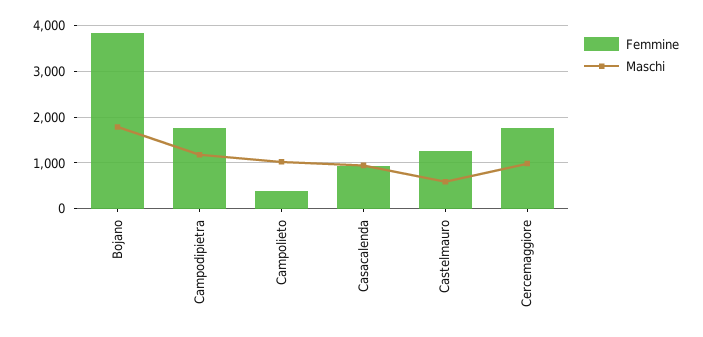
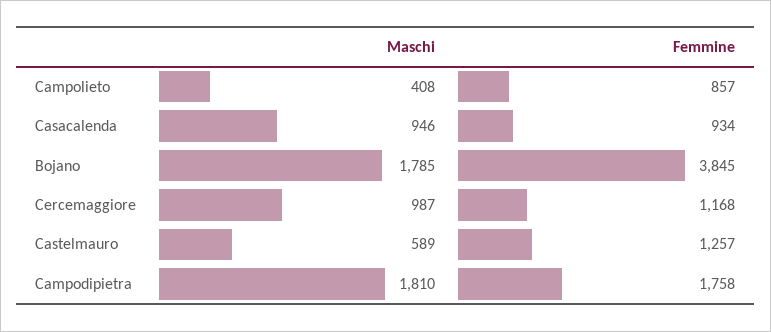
  {
    "Femmine": {
      "Bojano": 3845,
      "Campodipietra": 1758,
-     "Campolieto": 400,
+     "Campolieto": 857,
      "Casacalenda": 934,
      "Castelmauro": 1257,
-     "Cercemaggiore": 1800
+     "Cercemaggiore": 1168
    },
    "Maschi": {
      "Bojano": 1785,
-     "Campodipietra": 1200,
+     "Campodipietra": 1810,
-     "Campolieto": 1000,
+     "Campolieto": 408,
      "Casacalenda": 946,
      "Castelmauro": 589,
      "Cercemaggiore": 987
    }
  }

